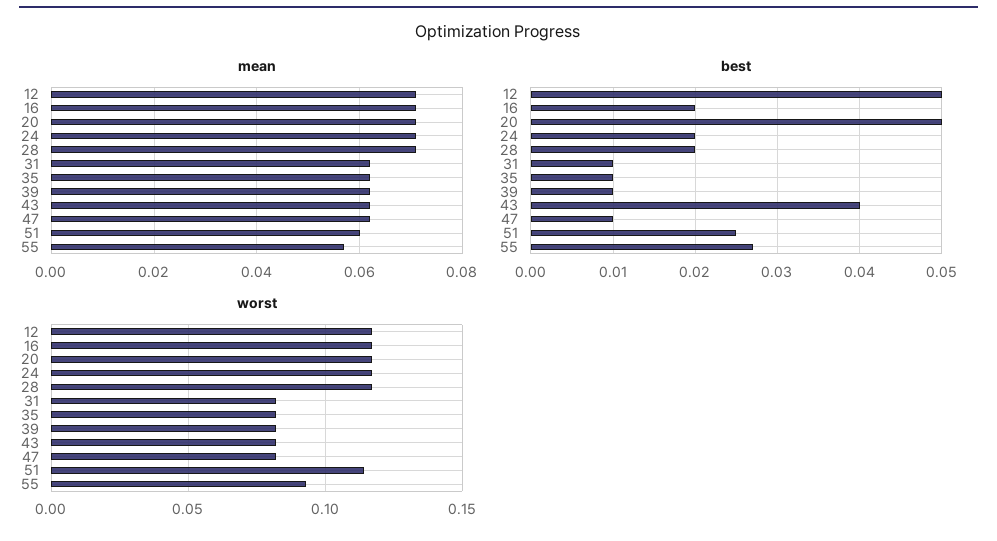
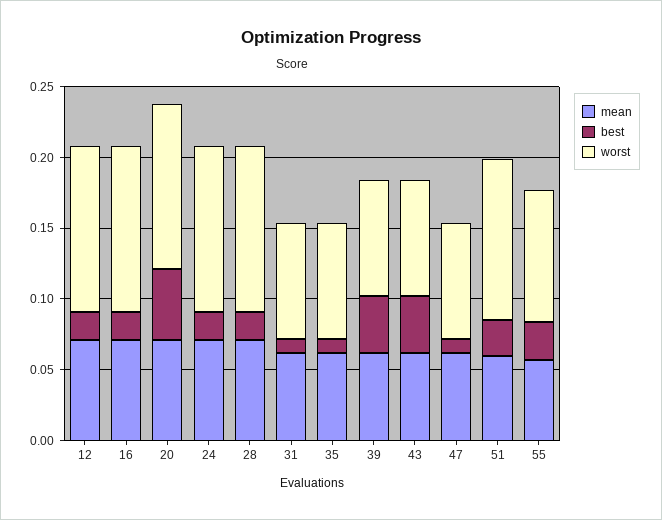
  {
    "mean": {
      "12": 0.07,
      "16": 0.07,
      "20": 0.07,
      "24": 0.07,
      "28": 0.07,
      "31": 0.06,
      "35": 0.06,
      "39": 0.06,
      "43": 0.06,
      "47": 0.06,
      "51": 0.06,
      "55": 0.055
    },
    "best": {
-     "12": 0.05,
+     "12": 0.02,
      "16": 0.02,
      "20": 0.05,
      "24": 0.02,
      "28": 0.02,
      "31": 0.01,
      "35": 0.01,
-     "39": 0.01,
+     "39": 0.04,
      "43": 0.04,
      "47": 0.01,
      "51": 0.025,
      "55": 0.027
    },
    "worst": {
      "12": 0.115,
      "16": 0.115,
      "20": 0.115,
      "24": 0.115,
      "28": 0.115,
      "31": 0.08,
      "35": 0.08,
      "39": 0.08,
      "43": 0.08,
      "47": 0.08,
      "51": 0.115,
      "55": 0.095
    }
  }

